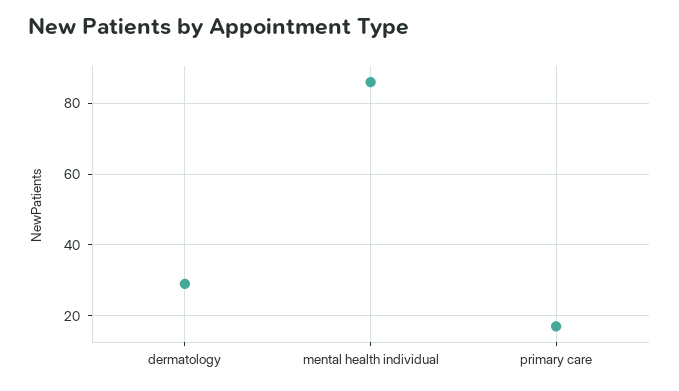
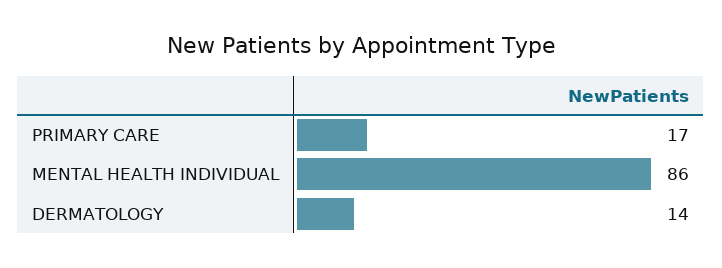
  {
-   "dermatology": 30,
+   "dermatology": 14,
    "mental health individual": 86,
    "primary care": 17
  }

